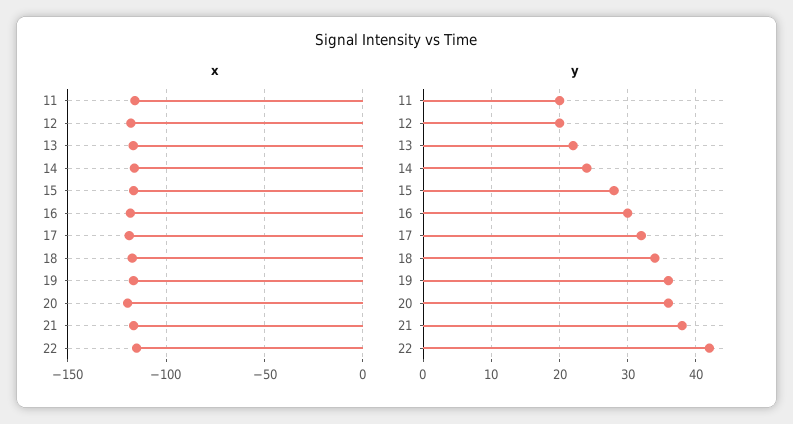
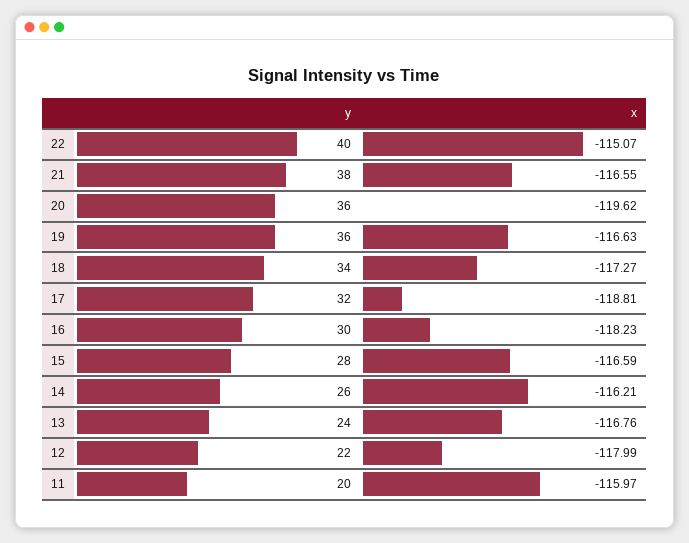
  {
    "x": {
      "11": -115.97,
      "12": -117.99,
      "13": -116.76,
      "14": -116.21,
      "15": -116.59,
      "16": -118.23,
      "17": -118.81,
      "18": -117.27,
      "19": -116.63,
      "20": -119.62,
      "21": -116.55,
      "22": -115.07
    },
    "y": {
      "11": 20,
-     "12": 20,
+     "12": 22,
-     "13": 22,
+     "13": 24,
-     "14": 24,
+     "14": 26,
      "15": 28,
      "16": 30,
      "17": 32,
      "18": 34,
      "19": 36,
      "20": 36,
      "21": 38,
-     "22": 42
+     "22": 40
    }
  }

